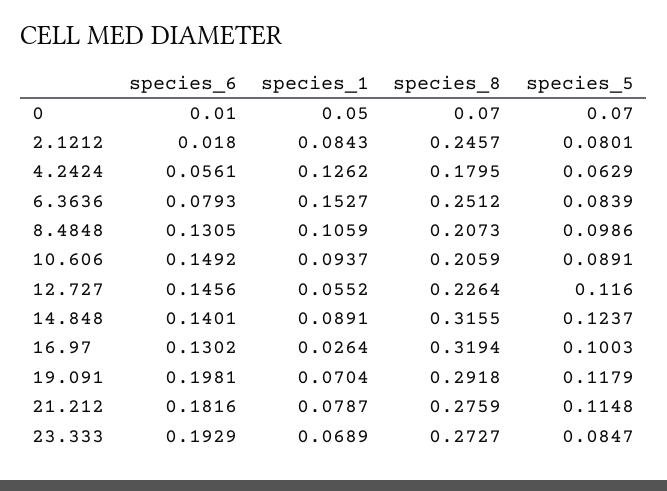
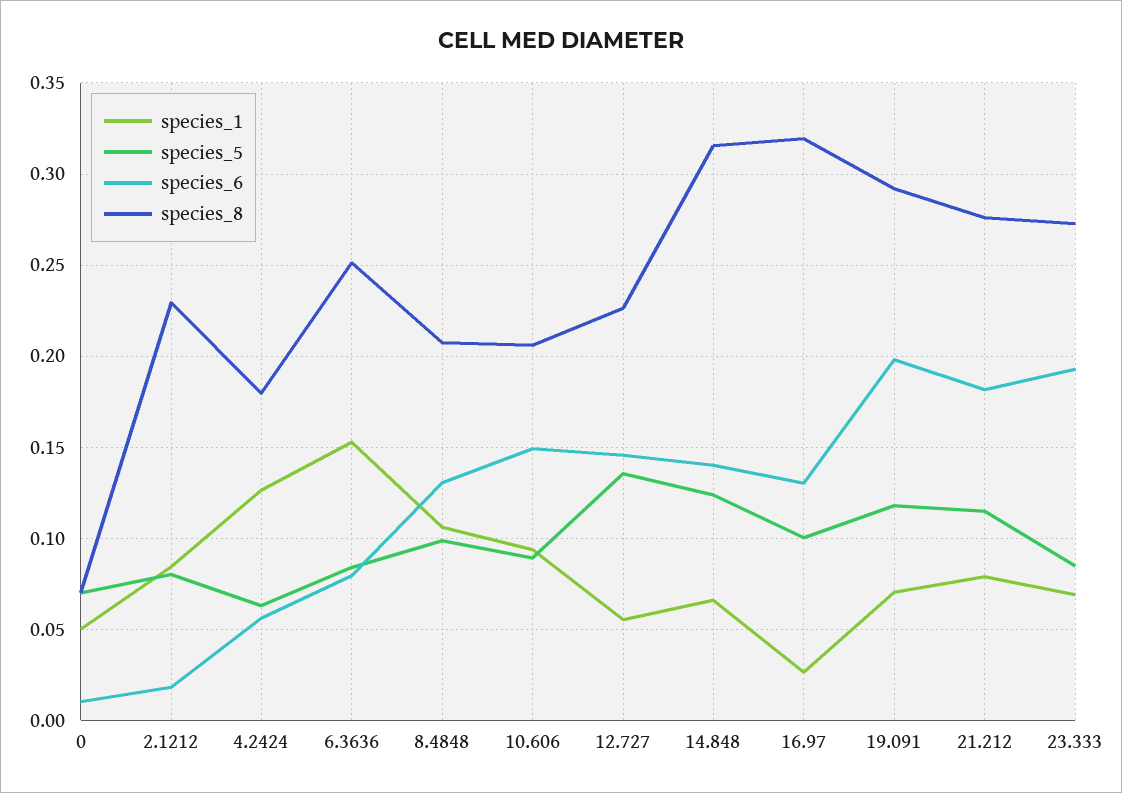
  {
    "species_6": {
      "0": 0.01,
      "2.1212": 0.018,
      "4.2424": 0.0561,
      "6.3636": 0.0793,
      "8.4848": 0.1305,
      "10.606": 0.1492,
      "12.727": 0.1456,
      "14.848": 0.1401,
      "16.97": 0.1302,
      "19.091": 0.1981,
      "21.212": 0.1816,
      "23.333": 0.1929
    },
    "species_1": {
      "0": 0.05,
      "2.1212": 0.0843,
      "4.2424": 0.1262,
      "6.3636": 0.1527,
      "8.4848": 0.1059,
      "10.606": 0.0937,
      "12.727": 0.0552,
-     "14.848": 0.0891,
+     "14.848": 0.065,
      "16.97": 0.0264,
      "19.091": 0.0704,
      "21.212": 0.0787,
      "23.333": 0.0689
    },
    "species_8": {
      "0": 0.07,
-     "2.1212": 0.2457,
+     "2.1212": 0.23,
      "4.2424": 0.1795,
      "6.3636": 0.2512,
      "8.4848": 0.2073,
      "10.606": 0.2059,
      "12.727": 0.2264,
      "14.848": 0.3155,
      "16.97": 0.3194,
      "19.091": 0.2918,
      "21.212": 0.2759,
      "23.333": 0.2727
    },
    "species_5": {
      "0": 0.07,
      "2.1212": 0.0801,
      "4.2424": 0.0629,
      "6.3636": 0.0839,
      "8.4848": 0.0986,
      "10.606": 0.0891,
-     "12.727": 0.116,
+     "12.727": 0.135,
      "14.848": 0.1237,
      "16.97": 0.1003,
      "19.091": 0.1179,
      "21.212": 0.1148,
      "23.333": 0.0847
    }
  }

